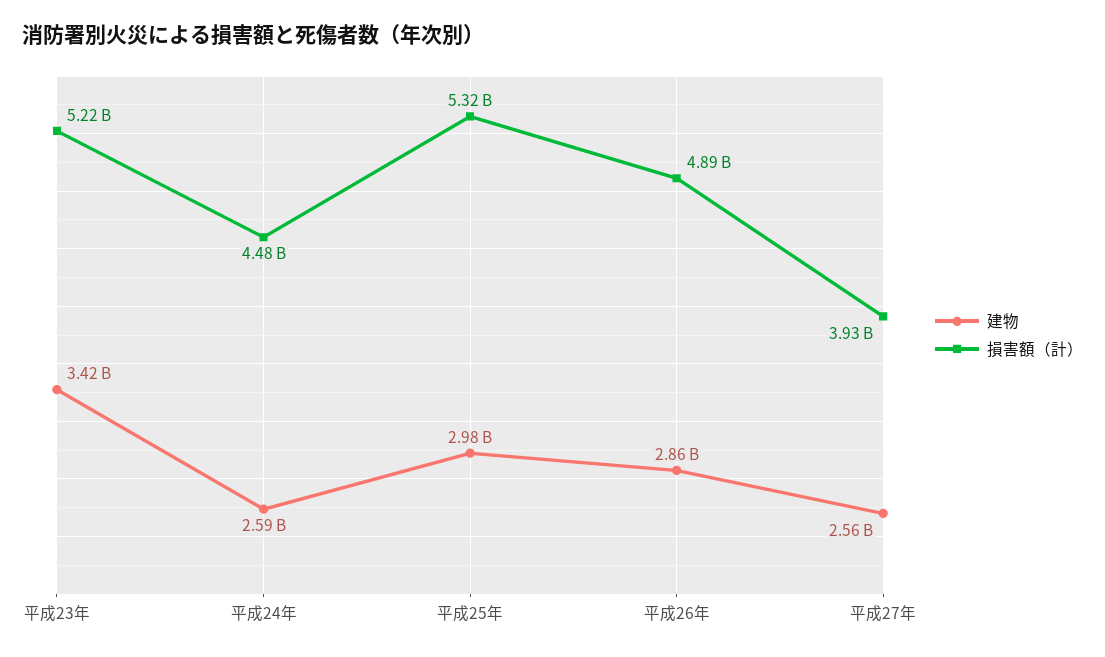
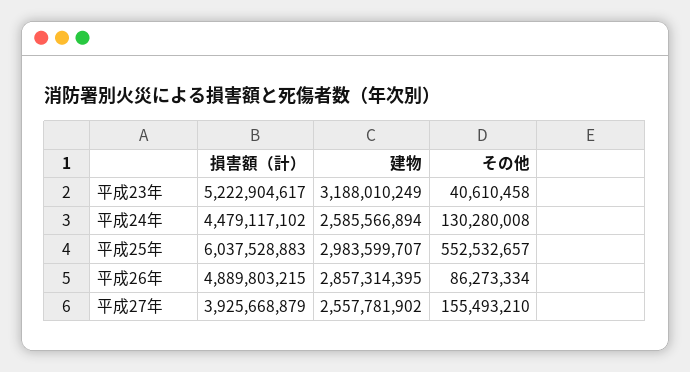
  {
    "建物": {
-     "平成23年": 3420000000,
+     "平成23年": 3188010249,
      "平成24年": 2585566894,
      "平成25年": 2983599707,
      "平成26年": 2857314395,
      "平成27年": 2557781902
    },
    "損害額（計）": {
      "平成23年": 5222904617,
      "平成24年": 4479117102,
-     "平成25年": 5320000000,
+     "平成25年": 6037528883,
      "平成26年": 4889803215,
      "平成27年": 3925668879
-   }
+   },
+   "その他": {
+     "平成23年": 40610458,
+     "平成24年": 130280008,
+     "平成25年": 552532657,
+     "平成26年": 86273334,
+     "平成27年": 155493210
+   }
  }

